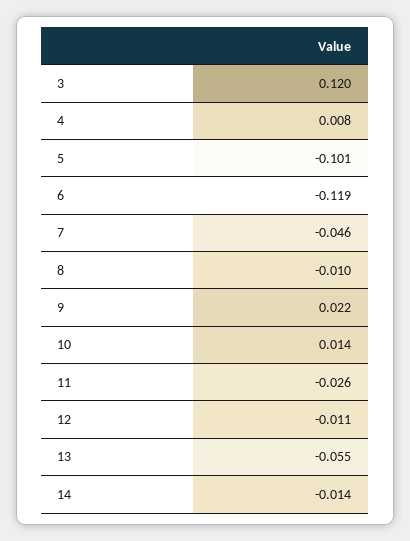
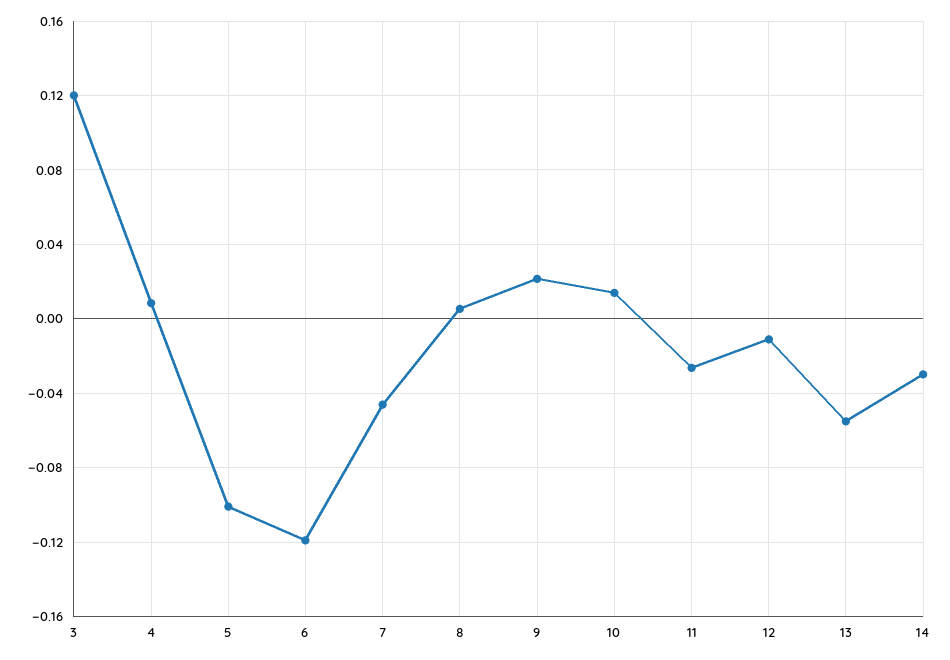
  {
    "3": 0.12,
    "4": 0.008,
    "5": -0.101,
    "6": -0.119,
    "7": -0.046,
-   "8": -0.01,
+   "8": 0.005,
    "9": 0.022,
    "10": 0.014,
    "11": -0.026,
    "12": -0.011,
    "13": -0.055,
-   "14": -0.014
+   "14": -0.03
  }

